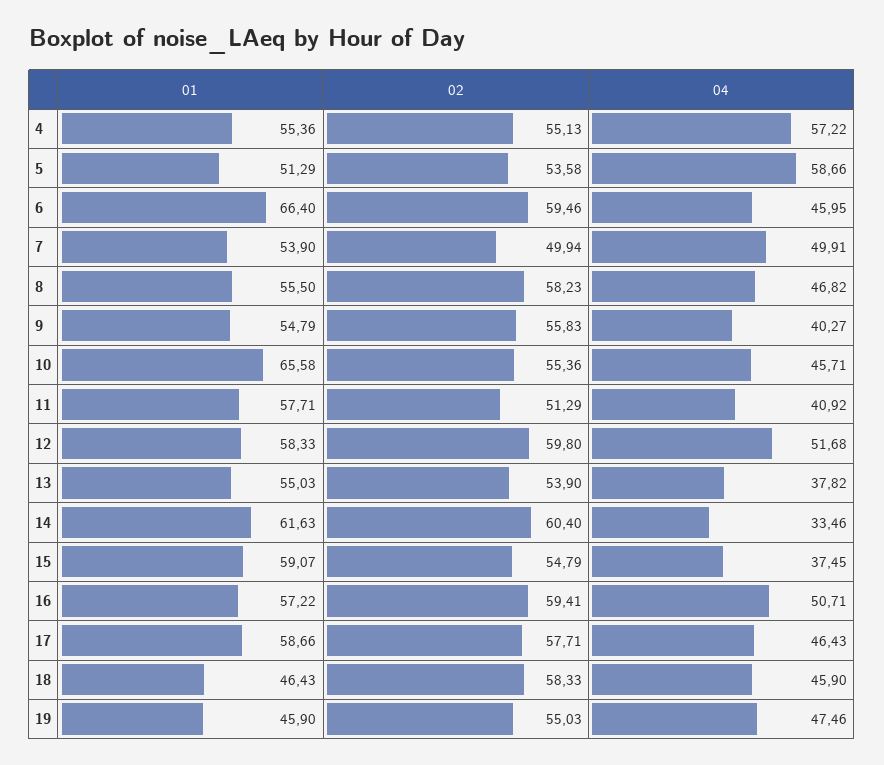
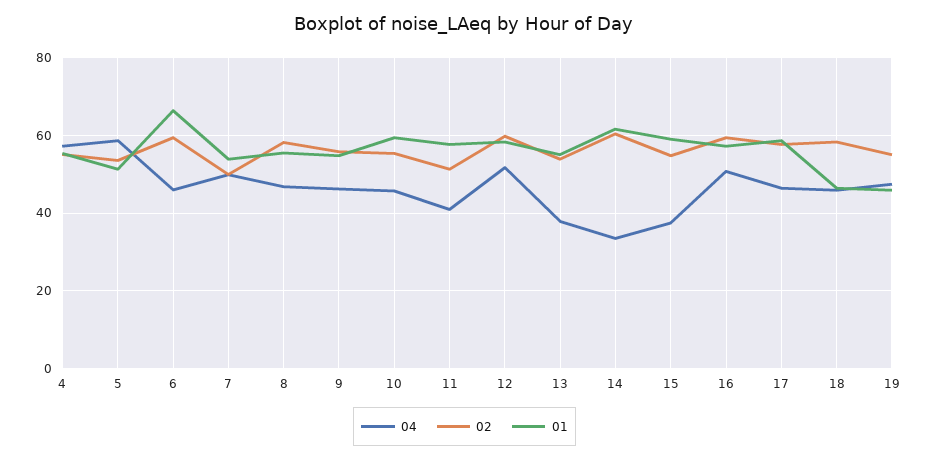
  {
    "01": {
      "4": 55.36,
      "5": 51.29,
      "6": 66.4,
      "7": 53.9,
      "8": 55.5,
      "9": 54.79,
-     "10": 65.58,
+     "10": 60,
      "11": 57.71,
      "12": 58.33,
      "13": 55.03,
      "14": 61.63,
      "15": 59.07,
      "16": 57.22,
      "17": 58.66,
      "18": 46.43,
      "19": 45.9
    },
    "02": {
      "4": 55.13,
      "5": 53.58,
      "6": 59.46,
      "7": 49.94,
      "8": 58.23,
      "9": 55.83,
      "10": 55.36,
      "11": 51.29,
      "12": 59.8,
      "13": 53.9,
      "14": 60.4,
      "15": 54.79,
      "16": 59.41,
      "17": 57.71,
      "18": 58.33,
      "19": 55.03
    },
    "04": {
      "4": 57.22,
      "5": 58.66,
      "6": 45.95,
      "7": 49.91,
      "8": 46.82,
-     "9": 40.27,
+     "9": 46,
      "10": 45.71,
      "11": 40.92,
      "12": 51.68,
      "13": 37.82,
      "14": 33.46,
      "15": 37.45,
      "16": 50.71,
      "17": 46.43,
      "18": 45.9,
      "19": 47.46
    }
  }

